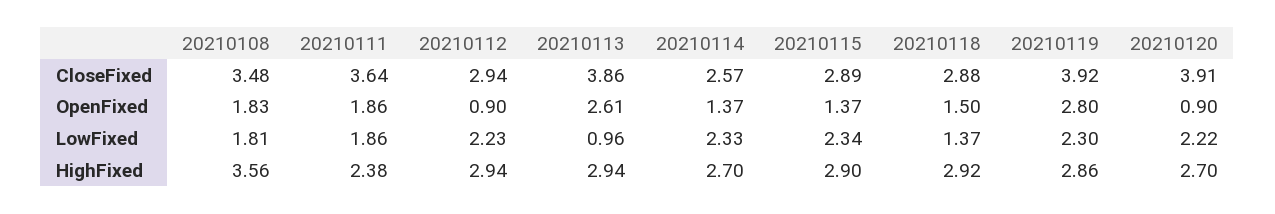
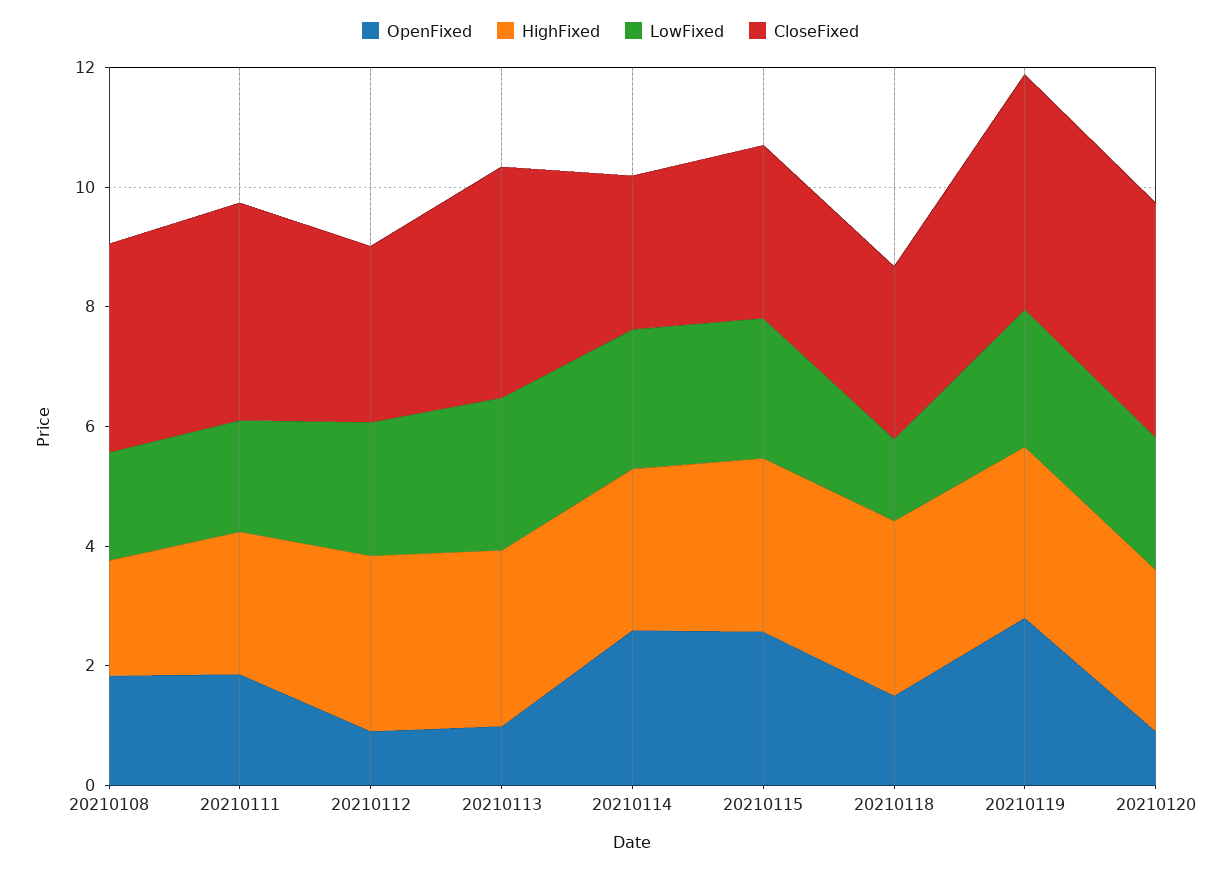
  {
    "CloseFixed": {
      "20210108": 3.48,
      "20210111": 3.64,
      "20210112": 2.94,
      "20210113": 3.86,
      "20210114": 2.57,
      "20210115": 2.89,
      "20210118": 2.88,
      "20210119": 3.92,
      "20210120": 3.91
    },
    "OpenFixed": {
      "20210108": 1.83,
      "20210111": 1.86,
      "20210112": 0.9,
-     "20210113": 2.61,
+     "20210113": 1,
-     "20210114": 1.37,
+     "20210114": 2.5,
-     "20210115": 1.37,
+     "20210115": 2.5,
      "20210118": 1.5,
      "20210119": 2.8,
      "20210120": 0.9
    },
    "LowFixed": {
      "20210108": 1.81,
      "20210111": 1.86,
      "20210112": 2.23,
-     "20210113": 0.96,
+     "20210113": 2.5,
      "20210114": 2.33,
      "20210115": 2.34,
      "20210118": 1.37,
      "20210119": 2.3,
      "20210120": 2.22
    },
    "HighFixed": {
-     "20210108": 3.56,
+     "20210108": 2,
      "20210111": 2.38,
      "20210112": 2.94,
      "20210113": 2.94,
      "20210114": 2.7,
      "20210115": 2.9,
      "20210118": 2.92,
      "20210119": 2.86,
      "20210120": 2.7
    }
  }

